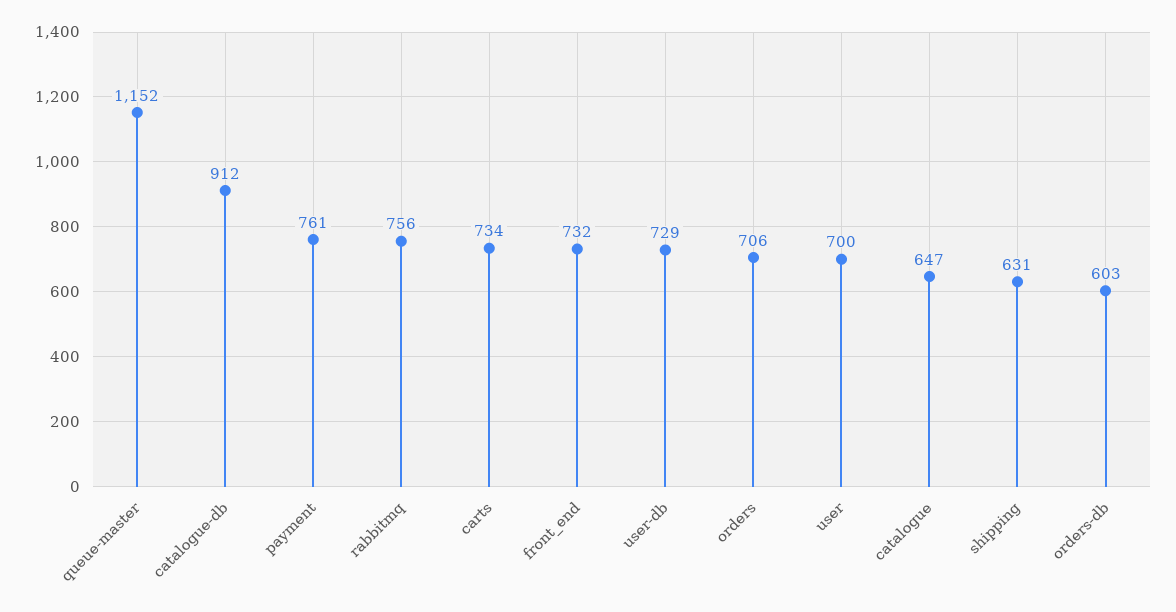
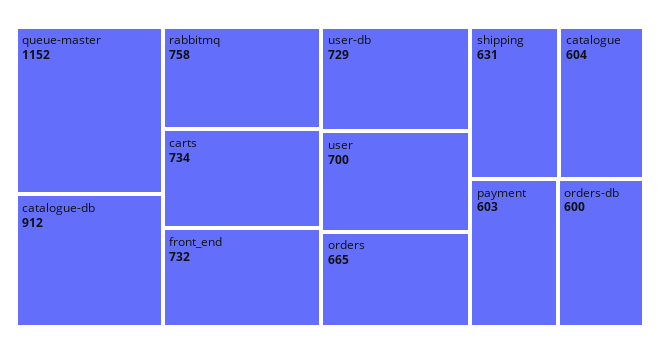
  {
    "queue-master": 1152,
    "catalogue-db": 912,
-   "payment": 761,
+   "payment": 603,
-   "rabbitmq": 756,
+   "rabbitmq": 758,
    "carts": 734,
    "front_end": 732,
    "user-db": 729,
-   "orders": 706,
+   "orders": 665,
    "user": 700,
-   "catalogue": 647,
+   "catalogue": 604,
    "shipping": 631,
-   "orders-db": 603
+   "orders-db": 600
  }

